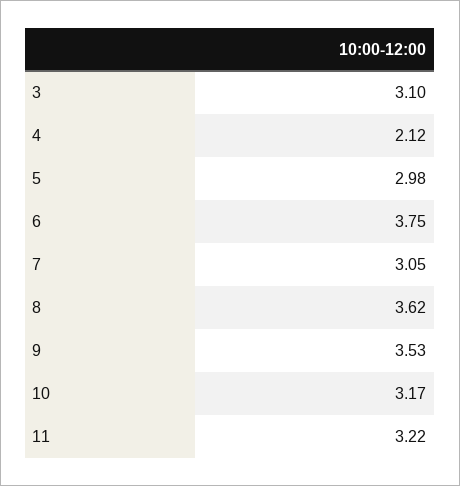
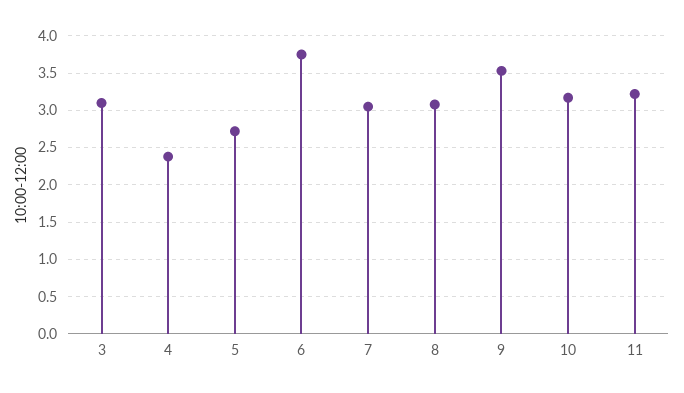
  {
    "3": 3.1,
-   "4": 2.12,
+   "4": 2.4,
-   "5": 2.98,
+   "5": 2.7,
    "6": 3.75,
    "7": 3.05,
-   "8": 3.62,
+   "8": 3.1,
    "9": 3.53,
    "10": 3.17,
    "11": 3.22
  }

